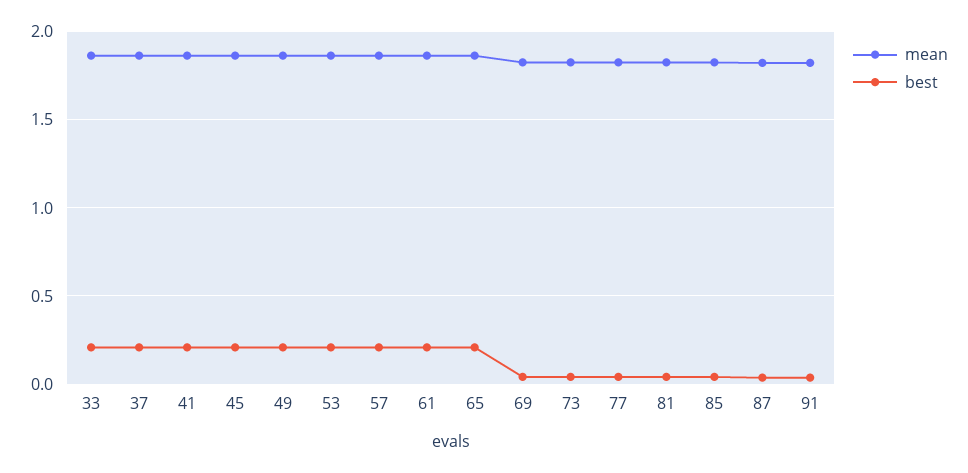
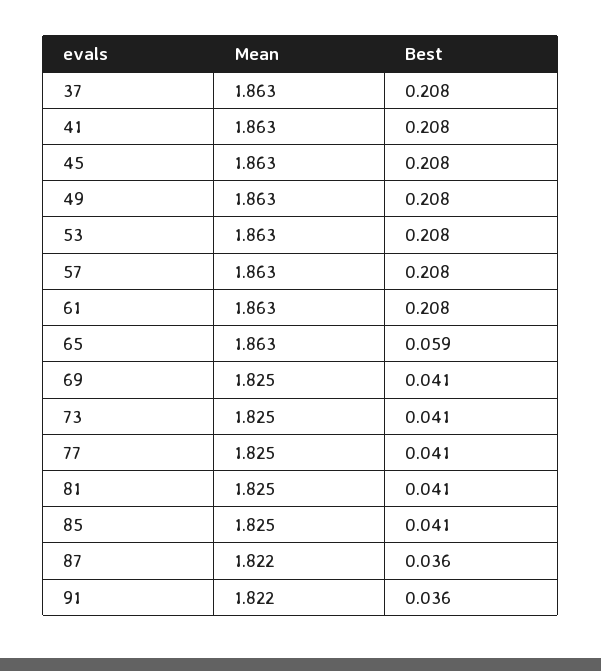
  {
    "mean": {
-     "33": 1.85,
      "37": 1.863,
      "41": 1.863,
      "45": 1.863,
      "49": 1.863,
      "53": 1.863,
      "57": 1.863,
      "61": 1.863,
      "65": 1.863,
      "69": 1.825,
      "73": 1.825,
      "77": 1.825,
      "81": 1.825,
      "85": 1.825,
      "87": 1.822,
      "91": 1.822
    },
    "best": {
-     "33": 0.2,
      "37": 0.208,
      "41": 0.208,
      "45": 0.208,
      "49": 0.208,
      "53": 0.208,
      "57": 0.208,
      "61": 0.208,
-     "65": 0.2,
+     "65": 0.059,
      "69": 0.041,
      "73": 0.041,
      "77": 0.041,
      "81": 0.041,
      "85": 0.041,
      "87": 0.036,
      "91": 0.036
    }
  }

